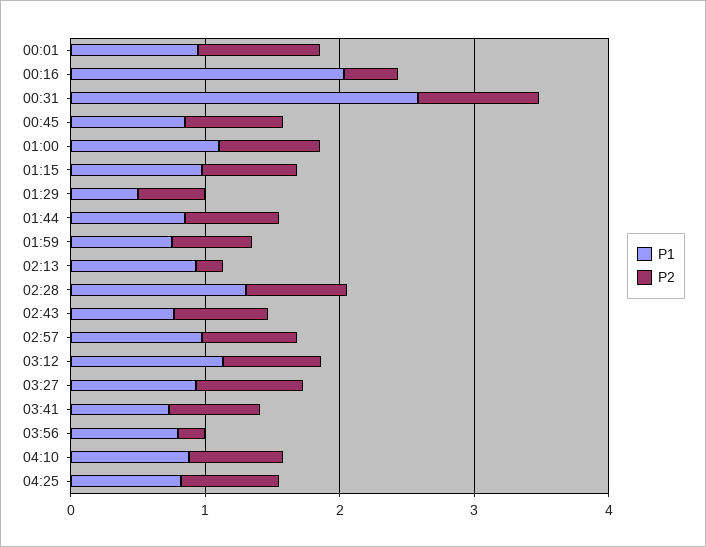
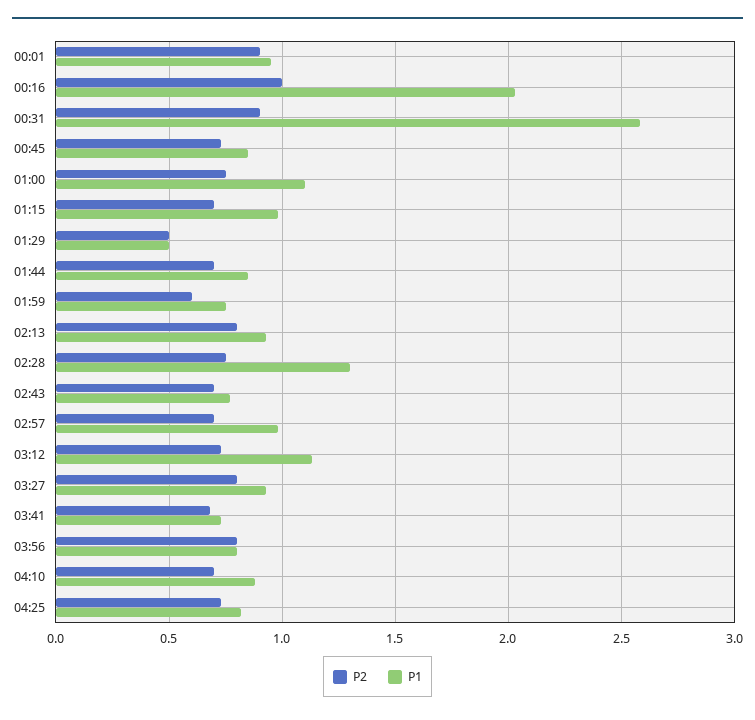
  {
    "P1": {
      "00:01": 0.95,
      "00:16": 2.05,
      "00:31": 2.6,
      "00:45": 0.85,
      "01:00": 1.1,
      "01:15": 1,
      "01:29": 0.5,
      "01:44": 0.85,
      "01:59": 0.75,
      "02:13": 0.95,
      "02:28": 1.3,
      "02:43": 0.75,
      "02:57": 1,
      "03:12": 1.15,
      "03:27": 0.95,
      "03:41": 0.75,
      "03:56": 0.8,
      "04:10": 0.9,
      "04:25": 0.8
    },
    "P2": {
      "00:01": 0.9,
-     "00:16": 0.4,
+     "00:16": 1,
      "00:31": 0.9,
      "00:45": 0.75,
      "01:00": 0.75,
      "01:15": 0.7,
      "01:29": 0.5,
      "01:44": 0.7,
      "01:59": 0.6,
-     "02:13": 0.2,
+     "02:13": 0.8,
      "02:28": 0.75,
      "02:43": 0.7,
      "02:57": 0.7,
      "03:12": 0.75,
      "03:27": 0.8,
      "03:41": 0.7,
-     "03:56": 0.2,
+     "03:56": 0.8,
      "04:10": 0.7,
      "04:25": 0.75
    }
  }

